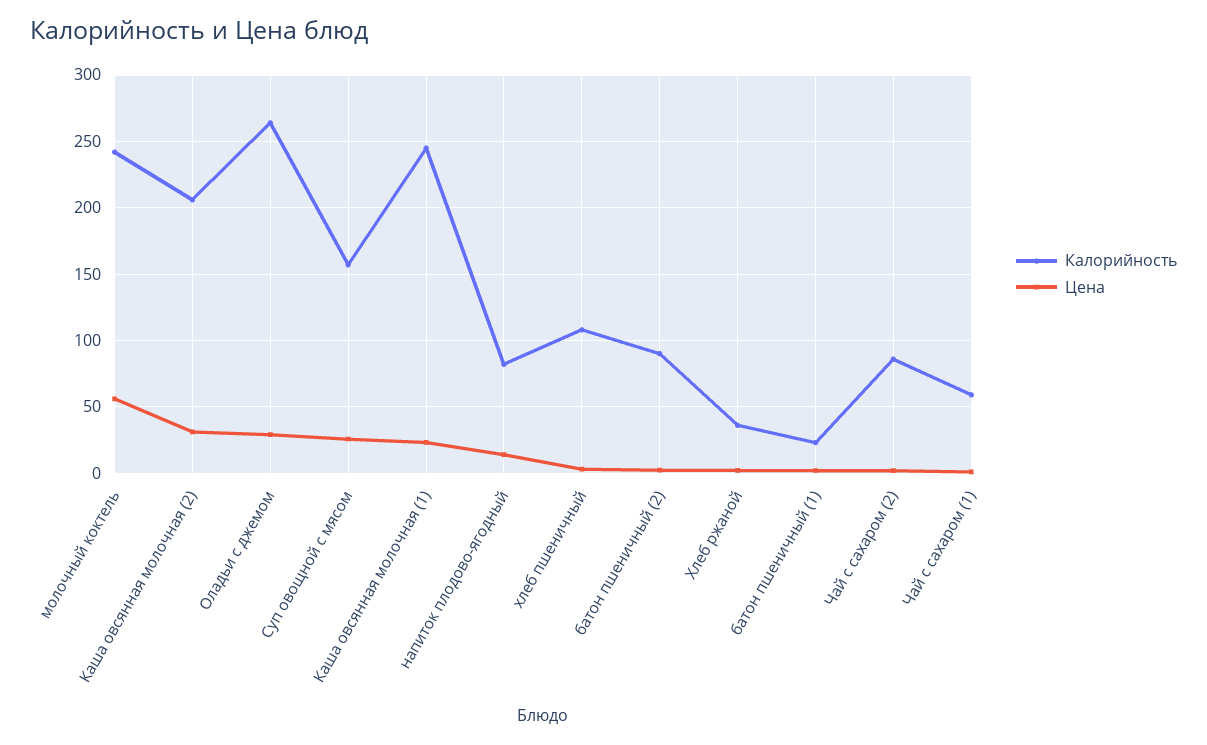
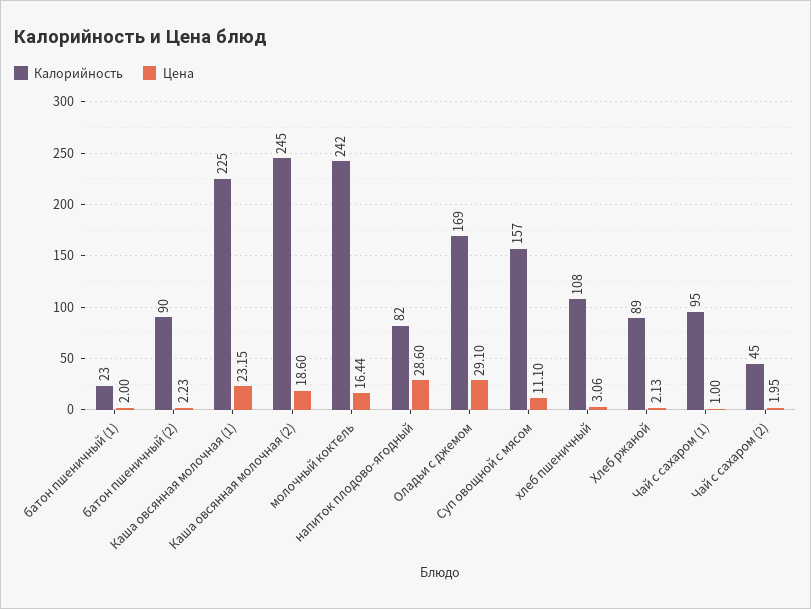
  {
    "Калорийность": {
      "молочный коктель": 242,
-     "Каша овсянная молочная (2)": 205,
+     "Каша овсянная молочная (2)": 245,
-     "Оладьи с джемом": 265,
+     "Оладьи с джемом": 169,
      "Суп овощной с мясом": 157,
-     "Каша овсянная молочная (1)": 245,
+     "Каша овсянная молочная (1)": 225,
      "напиток плодово-ягодный": 82,
      "хлеб пшеничный": 108,
      "батон пшеничный (2)": 90,
-     "Хлеб ржаной": 35,
+     "Хлеб ржаной": 89,
      "батон пшеничный (1)": 23,
-     "Чай с сахаром (2)": 85,
+     "Чай с сахаром (2)": 45,
-     "Чай с сахаром (1)": 60
+     "Чай с сахаром (1)": 95
    },
    "Цена": {
-     "молочный коктель": 55,
+     "молочный коктель": 16.44,
-     "Каша овсянная молочная (2)": 30,
+     "Каша овсянная молочная (2)": 18.6,
      "Оладьи с джемом": 29.1,
-     "Суп овощной с мясом": 25,
+     "Суп овощной с мясом": 11.1,
      "Каша овсянная молочная (1)": 23.15,
-     "напиток плодово-ягодный": 15,
+     "напиток плодово-ягодный": 28.6,
      "хлеб пшеничный": 3.06,
      "батон пшеничный (2)": 2.23,
      "Хлеб ржаной": 2.13,
      "батон пшеничный (1)": 2,
      "Чай с сахаром (2)": 1.95,
      "Чай с сахаром (1)": 1
    }
  }

